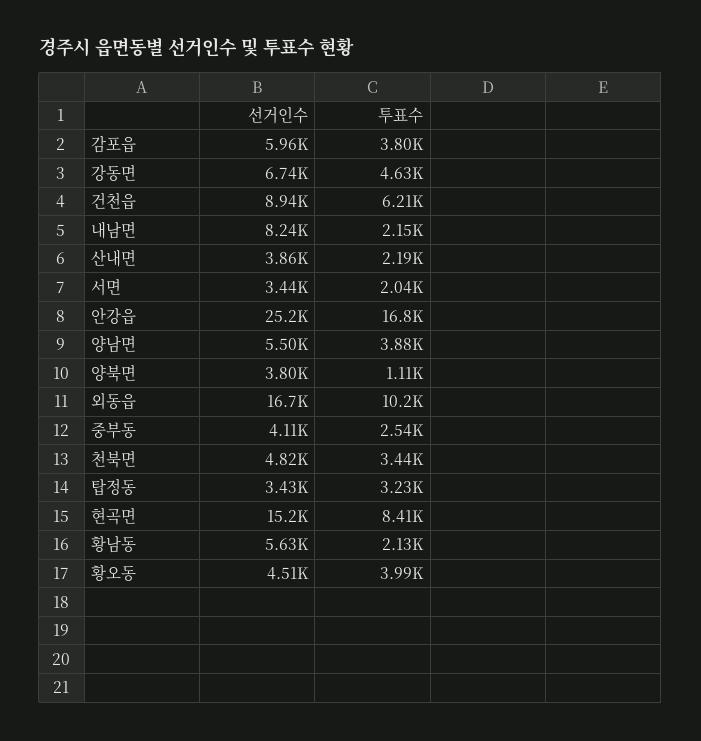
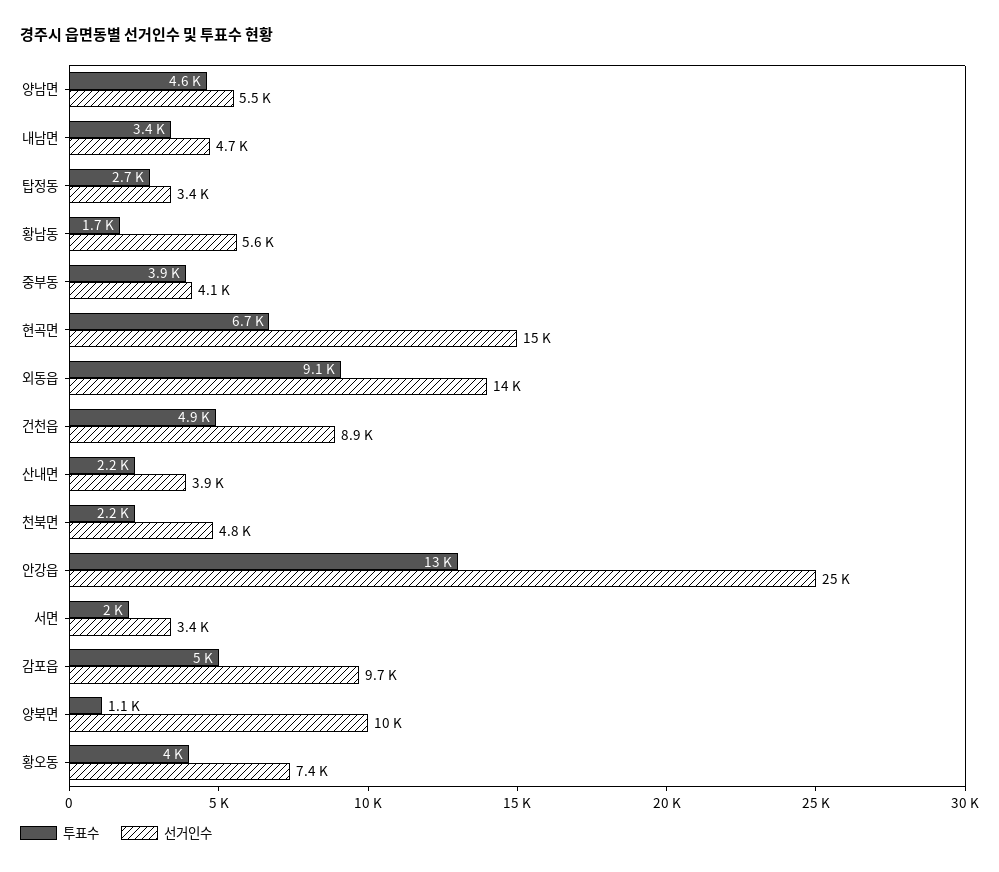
  {
    "선거인수": {
-     "감포읍": 5960,
+     "감포읍": 9700,
-     "강동면": 6740,
      "건천읍": 8940,
-     "내남면": 8240,
+     "내남면": 4700,
      "산내면": 3860,
      "서면": 3440,
      "안강읍": 25200,
      "양남면": 5500,
-     "양북면": 3800,
+     "양북면": 10000,
-     "외동읍": 16700,
+     "외동읍": 14000,
      "중부동": 4110,
      "천북면": 4820,
      "탑정동": 3430,
      "현곡면": 15200,
      "황남동": 5630,
-     "황오동": 4510
+     "황오동": 7400
    },
    "투표수": {
-     "감포읍": 3800,
+     "감포읍": 5000,
-     "강동면": 4630,
-     "건천읍": 6210,
+     "건천읍": 4900,
-     "내남면": 2150,
+     "내남면": 3400,
      "산내면": 2190,
      "서면": 2040,
-     "안강읍": 16800,
+     "안강읍": 13000,
-     "양남면": 3880,
+     "양남면": 4600,
      "양북면": 1110,
-     "외동읍": 10200,
+     "외동읍": 9100,
-     "중부동": 2540,
+     "중부동": 3900,
-     "천북면": 3440,
+     "천북면": 2200,
-     "탑정동": 3230,
+     "탑정동": 2700,
-     "현곡면": 8410,
+     "현곡면": 6700,
-     "황남동": 2130,
+     "황남동": 1700,
      "황오동": 3990
    }
  }

